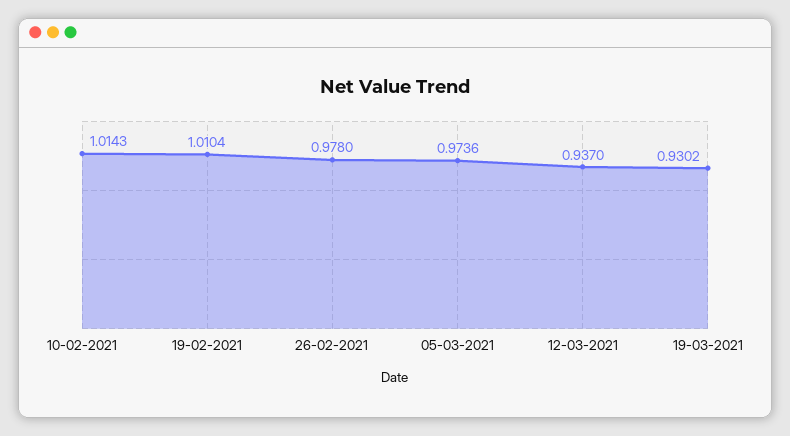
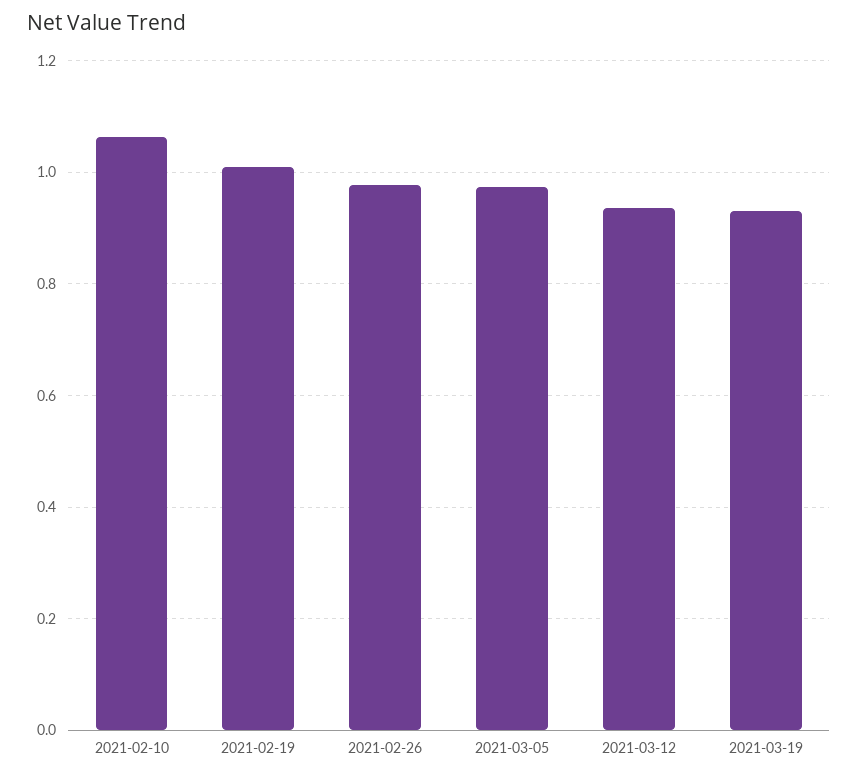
  {
-   "10-02-2021": 1.0143,
+   "10-02-2021": 1.06,
    "19-02-2021": 1.0104,
    "26-02-2021": 0.978,
    "05-03-2021": 0.9736,
    "12-03-2021": 0.937,
    "19-03-2021": 0.9302
  }

